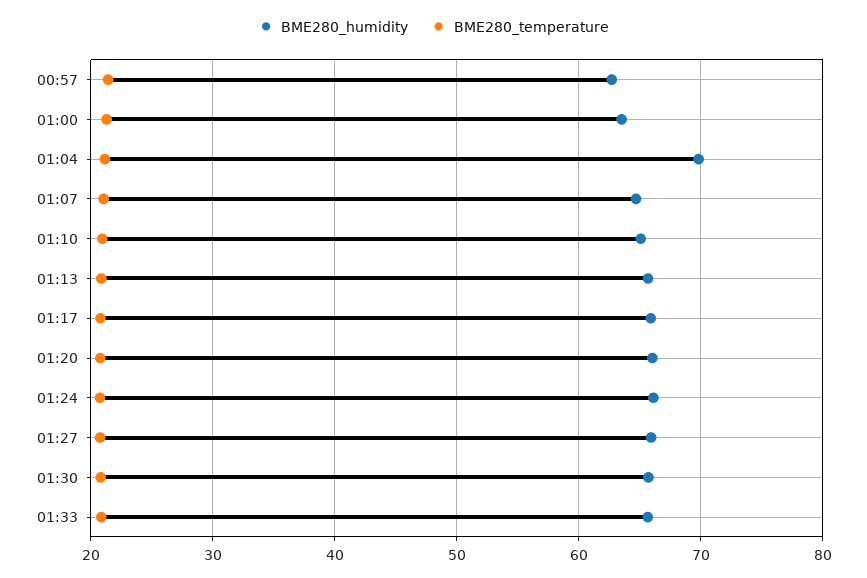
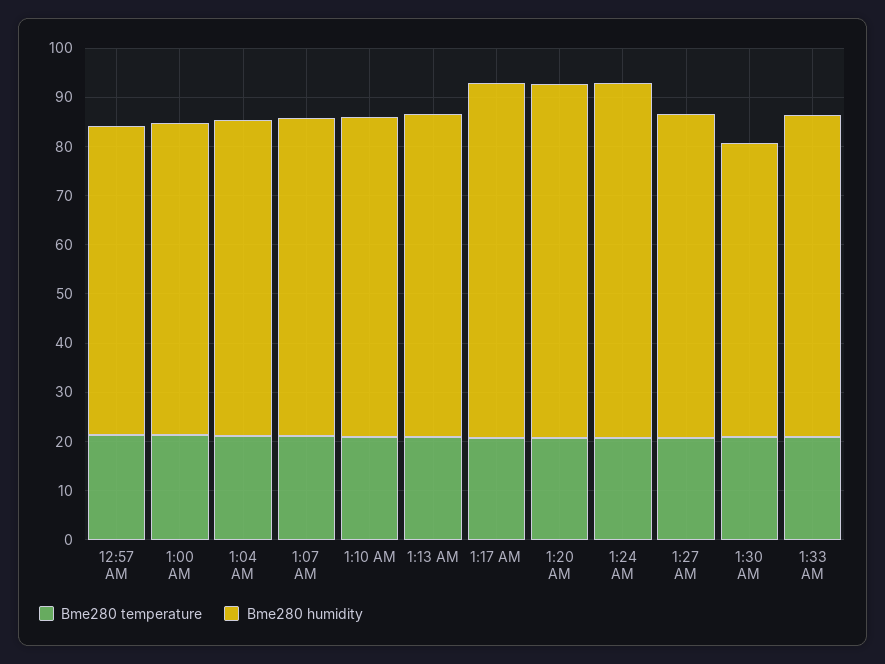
  {
    "BME280_humidity": {
      "00:57": 63,
      "01:00": 64,
-     "01:04": 70,
+     "01:04": 64,
      "01:07": 65,
      "01:10": 65,
      "01:13": 66,
-     "01:17": 66,
+     "01:17": 72,
-     "01:20": 66,
+     "01:20": 72,
-     "01:24": 66,
+     "01:24": 72,
      "01:27": 66,
-     "01:30": 66,
+     "01:30": 60,
      "01:33": 66
    },
    "BME280_temperature": {
      "00:57": 21,
      "01:00": 21,
      "01:04": 21,
      "01:07": 21,
      "01:10": 21,
      "01:13": 21,
      "01:17": 21,
      "01:20": 21,
      "01:24": 21,
      "01:27": 21,
      "01:30": 21,
      "01:33": 21
    }
  }

